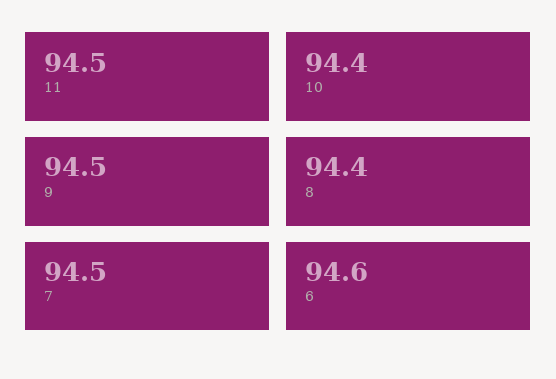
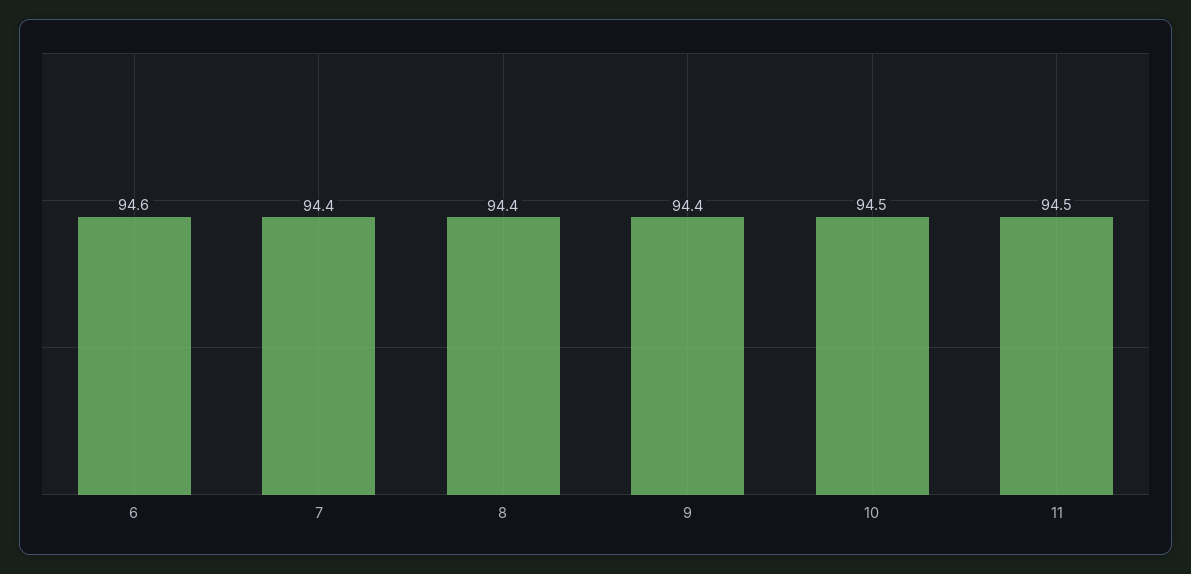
  {
    "11": 94.5,
-   "10": 94.4,
+   "10": 94.5,
-   "9": 94.5,
+   "9": 94.4,
    "8": 94.4,
-   "7": 94.5,
+   "7": 94.4,
    "6": 94.6
  }

